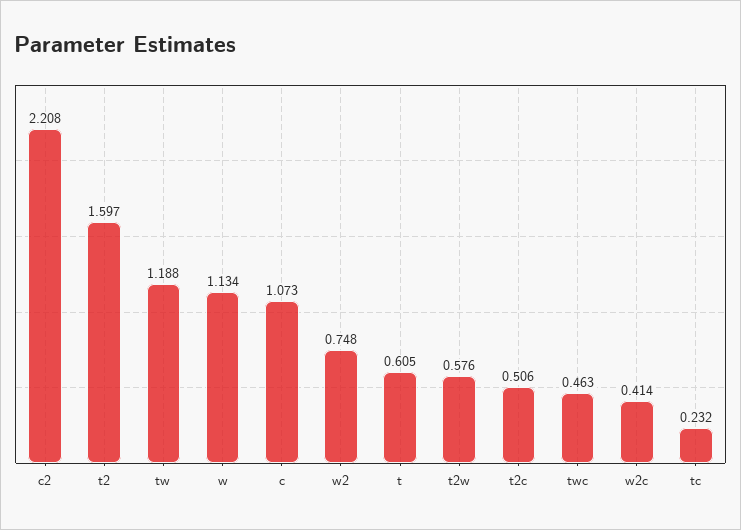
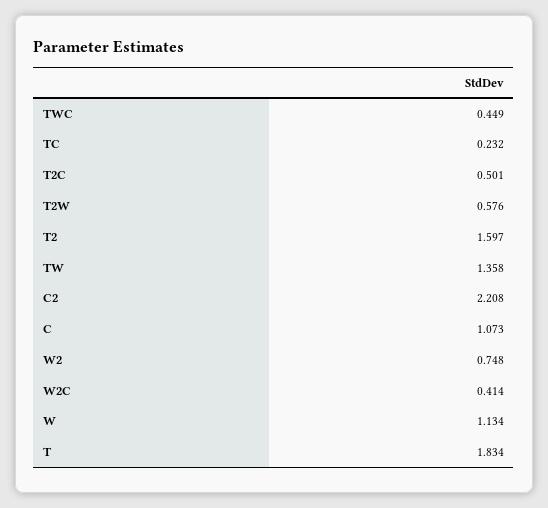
  {
    "c2": 2.208,
    "t2": 1.597,
-   "tw": 1.188,
+   "tw": 1.358,
    "w": 1.134,
    "c": 1.073,
    "w2": 0.748,
-   "t": 0.605,
+   "t": 1.834,
    "t2w": 0.576,
-   "t2c": 0.506,
+   "t2c": 0.501,
-   "twc": 0.463,
+   "twc": 0.449,
    "w2c": 0.414,
    "tc": 0.232
  }

